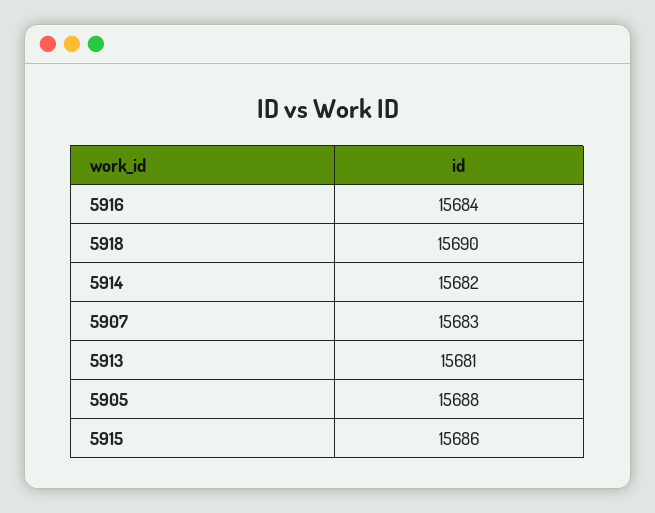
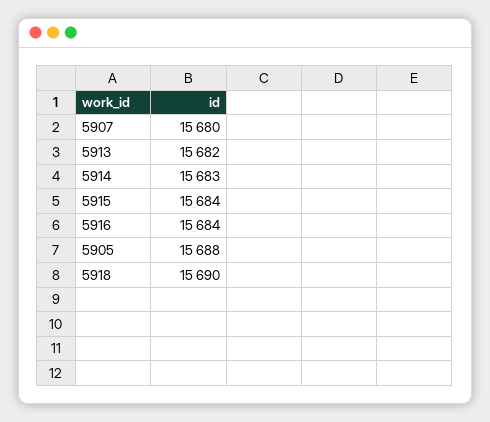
  {
    "5916": 15684,
    "5918": 15690,
-   "5914": 15682,
+   "5914": 15683,
-   "5907": 15683,
+   "5907": 15680,
-   "5913": 15681,
+   "5913": 15682,
    "5905": 15688,
-   "5915": 15686
+   "5915": 15684
  }

